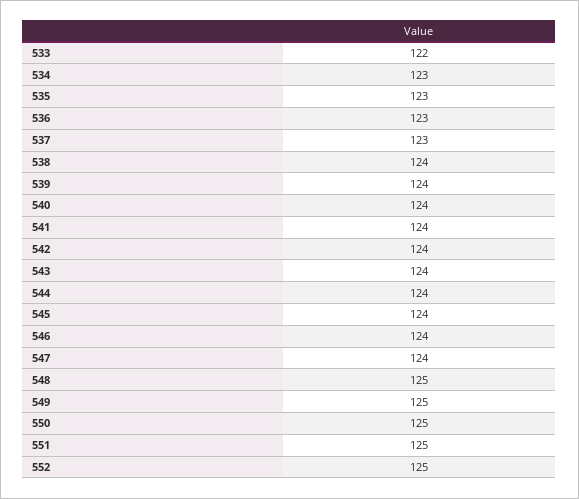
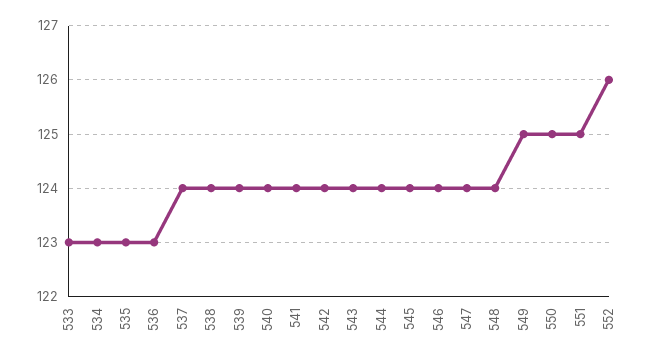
  {
-   "533": 122,
+   "533": 123,
    "534": 123,
    "535": 123,
    "536": 123,
-   "537": 123,
+   "537": 124,
    "538": 124,
    "539": 124,
    "540": 124,
    "541": 124,
    "542": 124,
    "543": 124,
    "544": 124,
    "545": 124,
    "546": 124,
    "547": 124,
-   "548": 125,
+   "548": 124,
    "549": 125,
    "550": 125,
    "551": 125,
-   "552": 125
+   "552": 126
  }

